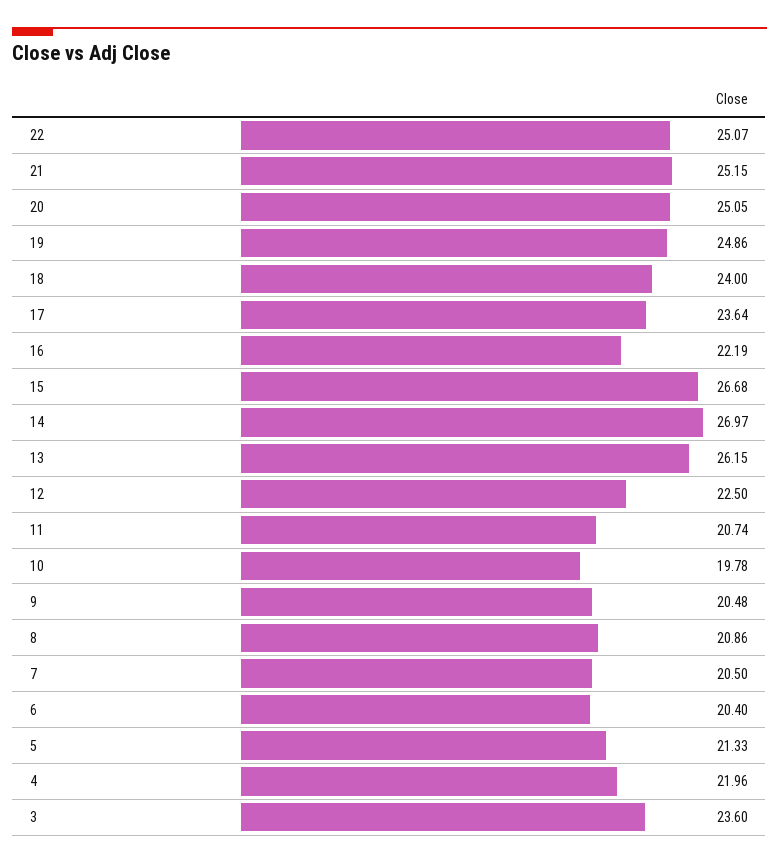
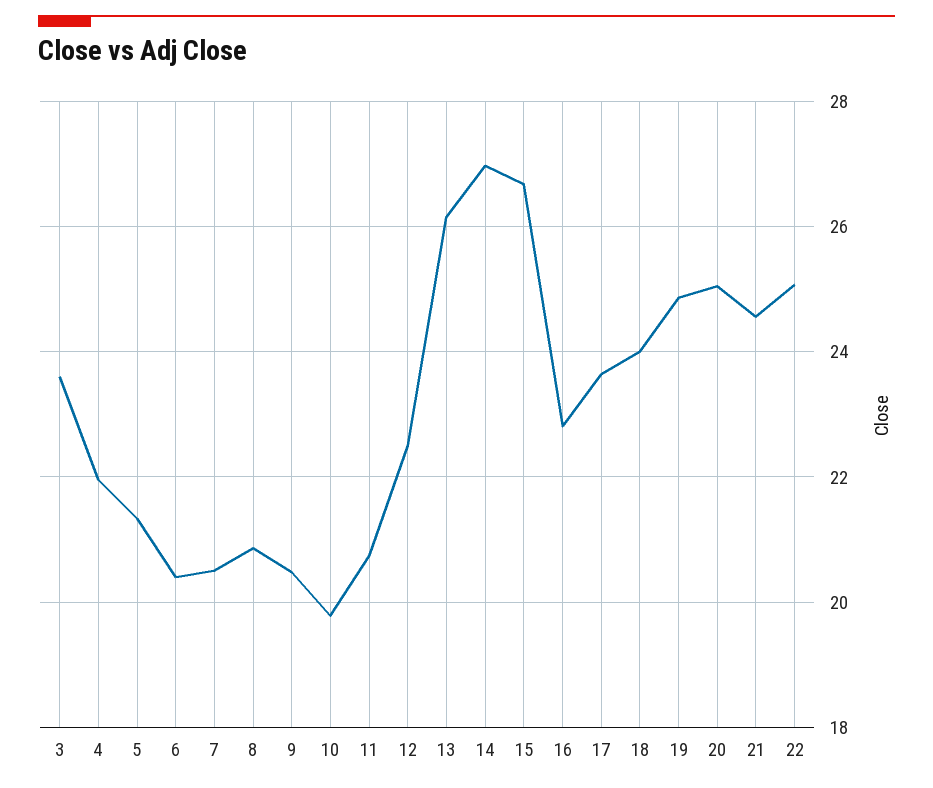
  {
    "22": 25.07,
-   "21": 25.15,
+   "21": 24.6,
    "20": 25.05,
    "19": 24.86,
    "18": 24,
    "17": 23.64,
-   "16": 22.19,
+   "16": 22.8,
    "15": 26.68,
    "14": 26.97,
    "13": 26.15,
    "12": 22.5,
    "11": 20.74,
    "10": 19.78,
    "9": 20.48,
    "8": 20.86,
    "7": 20.5,
    "6": 20.4,
    "5": 21.33,
    "4": 21.96,
    "3": 23.6
  }

